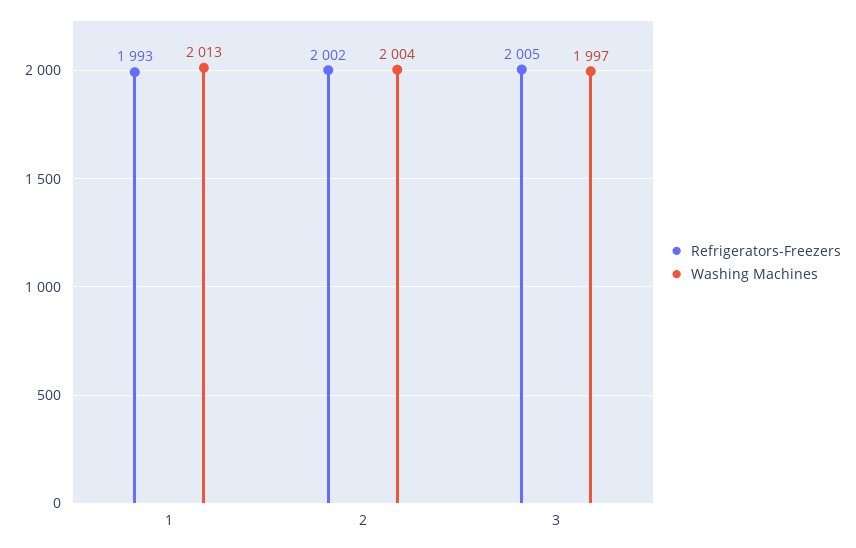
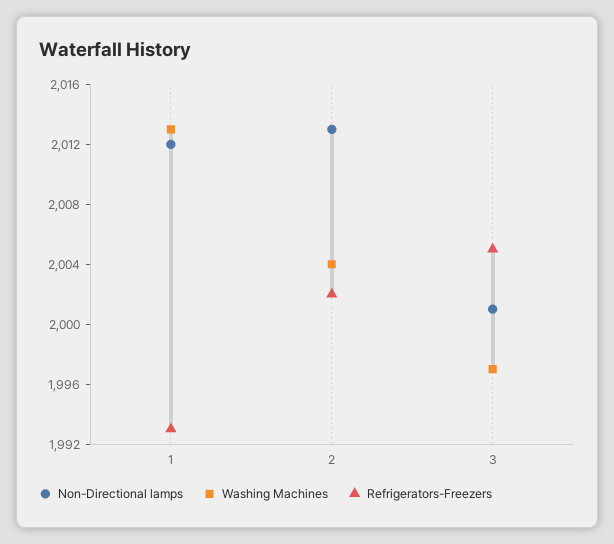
  {
    "Refrigerators-Freezers": {
      "1": 1993,
      "2": 2002,
      "3": 2005
    },
    "Washing Machines": {
      "1": 2013,
      "2": 2004,
      "3": 1997
-   }
+   },
+   "Non-Directional lamps": {
+     "1": 2012,
+     "2": 2013,
+     "3": 2001
+   }
  }

